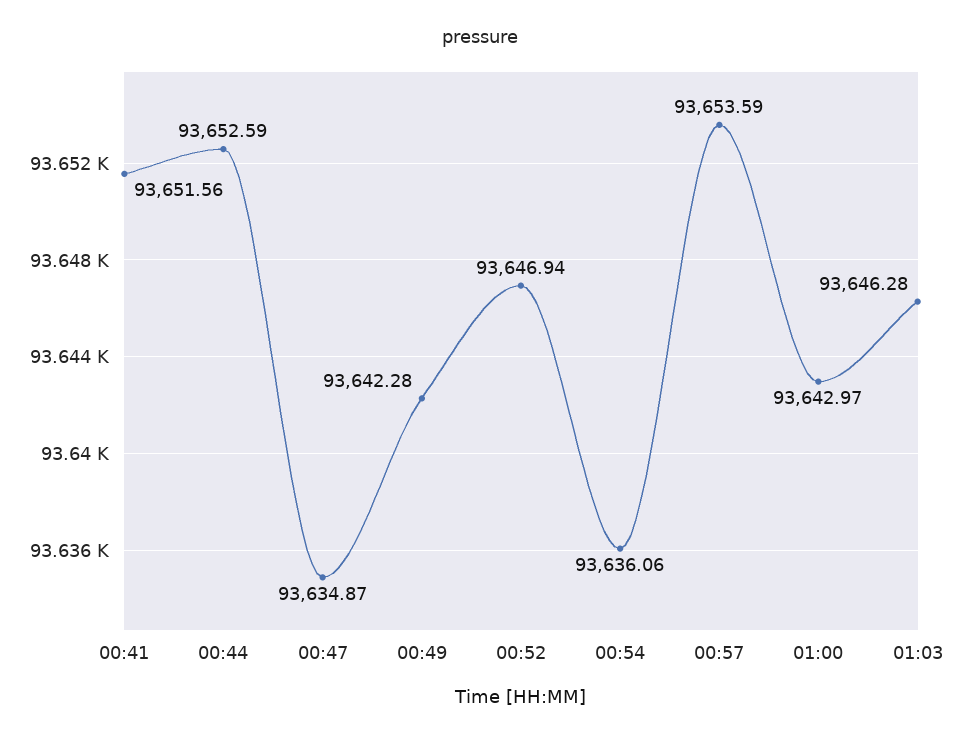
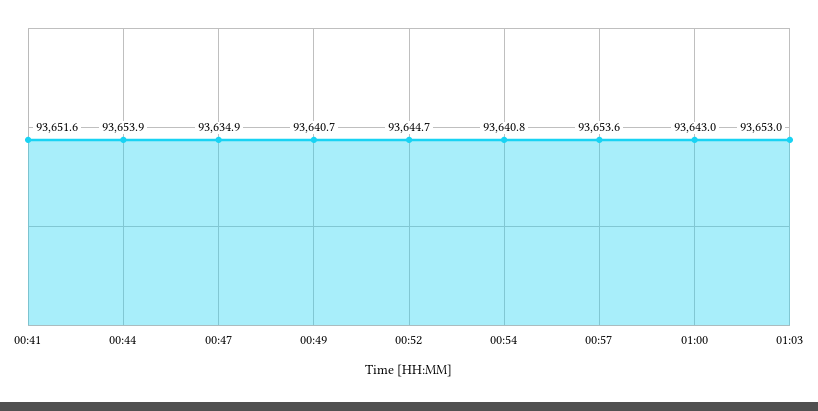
  {
    "00:41": 93651.56,
-   "00:44": 93652.59,
+   "00:44": 93653.9,
    "00:47": 93634.87,
-   "00:49": 93642.28,
+   "00:49": 93640.7,
-   "00:52": 93646.94,
+   "00:52": 93644.7,
-   "00:54": 93636.06,
+   "00:54": 93640.8,
    "00:57": 93653.59,
    "01:00": 93642.97,
-   "01:03": 93646.28
+   "01:03": 93653
  }

